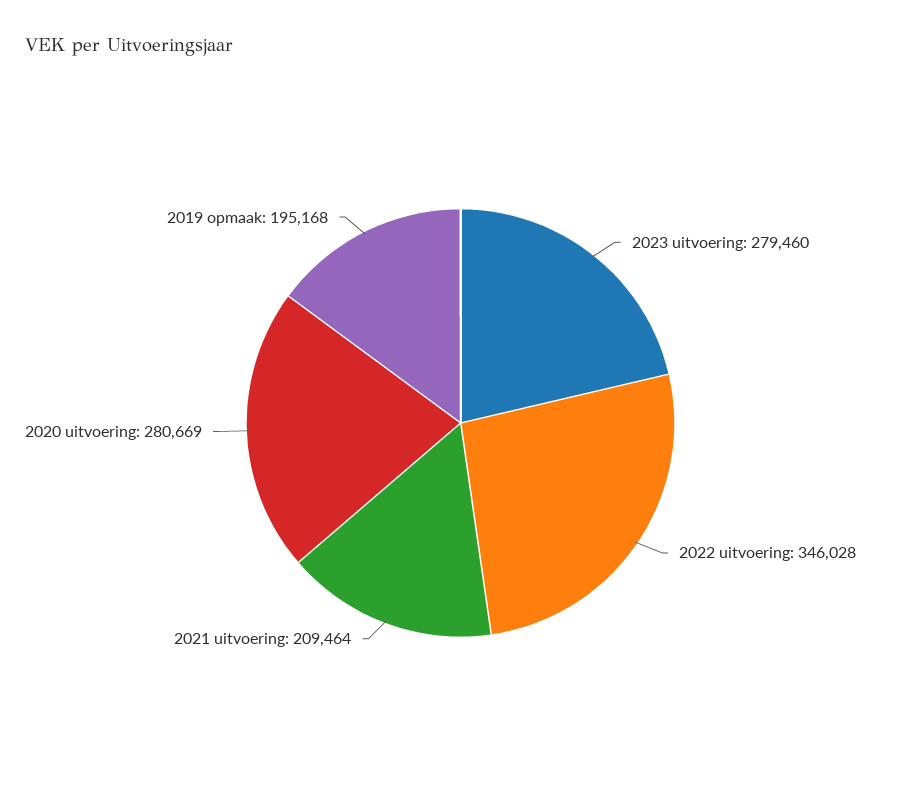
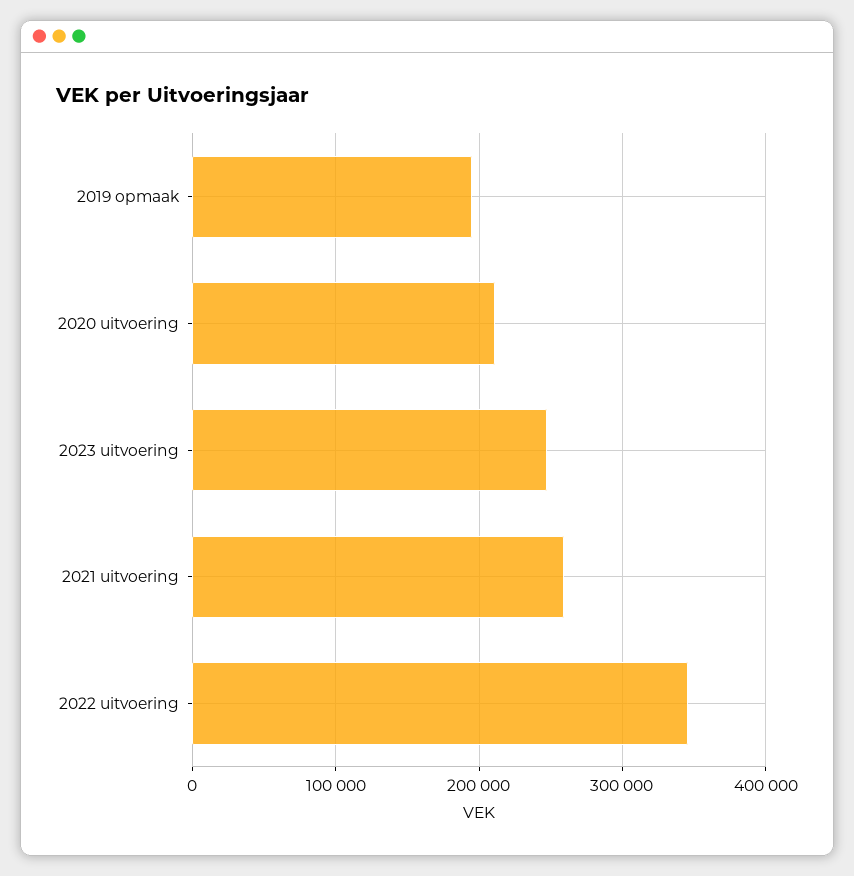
  {
-   "2023 uitvoering": 279460,
+   "2023 uitvoering": 250000,
    "2022 uitvoering": 346028,
-   "2021 uitvoering": 209464,
+   "2021 uitvoering": 260000,
-   "2020 uitvoering": 280669,
+   "2020 uitvoering": 210000,
    "2019 opmaak": 195168
  }

